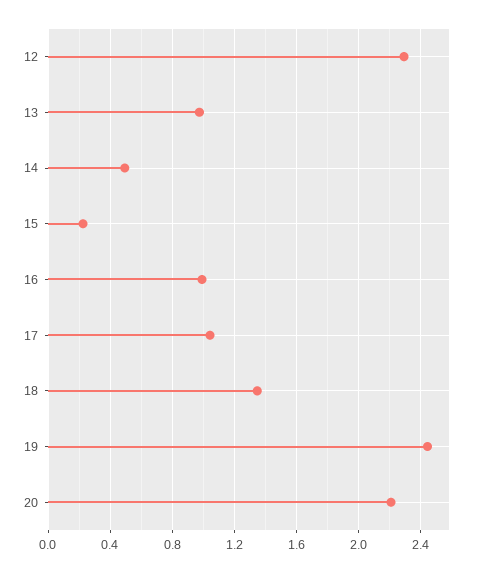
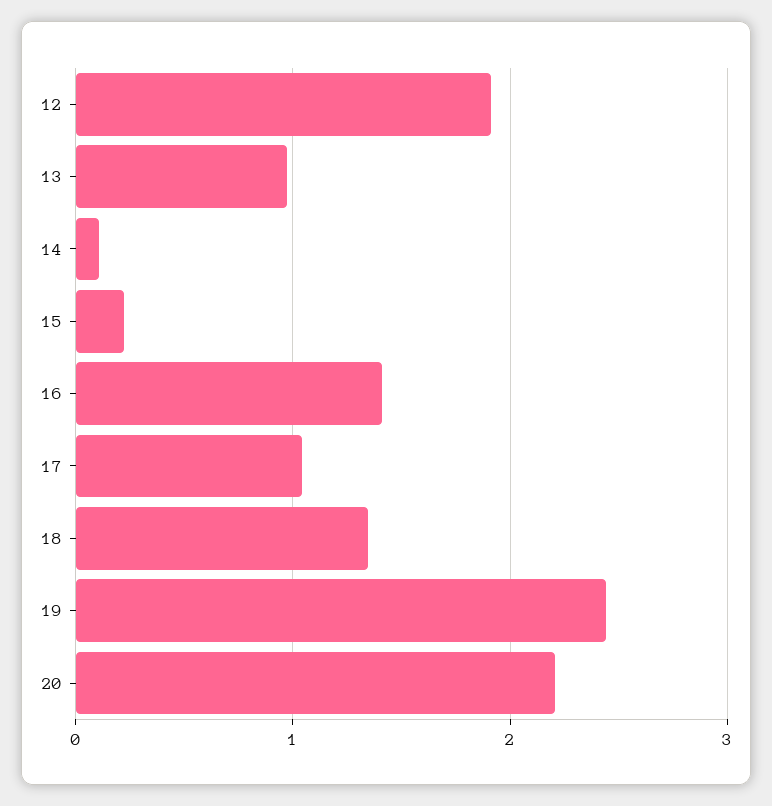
  {
-   "12": 2.3,
+   "12": 1.9,
    "13": 0.95,
-   "14": 0.5,
+   "14": 0.1,
    "15": 0.2,
-   "16": 1,
+   "16": 1.4,
    "17": 1.05,
    "18": 1.35,
    "19": 2.45,
    "20": 2.2
  }

